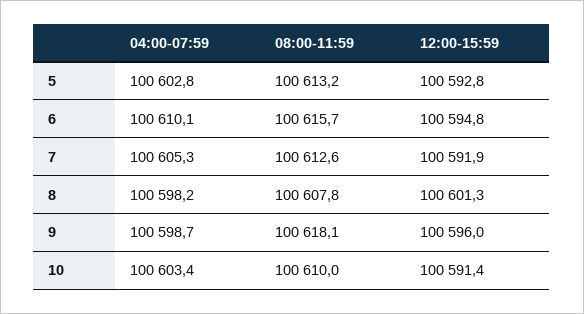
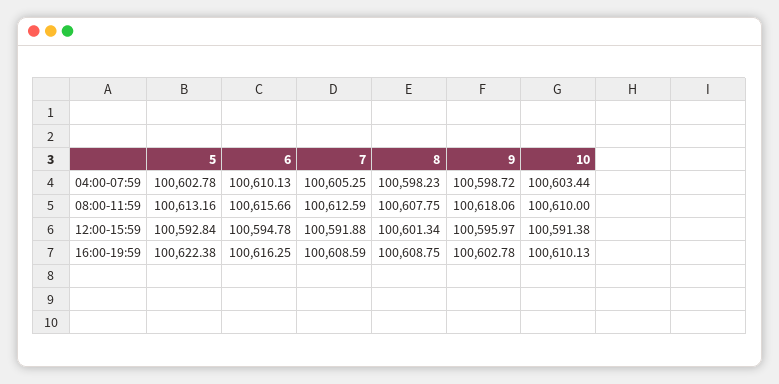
  {
    "04:00-07:59": {
      "5": 100602.78,
      "6": 100610.13,
      "7": 100605.25,
      "8": 100598.23,
      "9": 100598.72,
      "10": 100603.44
    },
    "08:00-11:59": {
      "5": 100613.16,
      "6": 100615.66,
      "7": 100612.59,
      "8": 100607.75,
      "9": 100618.06,
      "10": 100610
    },
    "12:00-15:59": {
      "5": 100592.84,
      "6": 100594.78,
      "7": 100591.88,
      "8": 100601.34,
      "9": 100595.97,
      "10": 100591.38
-   }
+   },
+   "16:00-19:59": {
+     "5": 100622.38,
+     "6": 100616.25,
+     "7": 100608.59,
+     "8": 100608.75,
+     "9": 100602.78,
+     "10": 100610.13
+   }
  }

